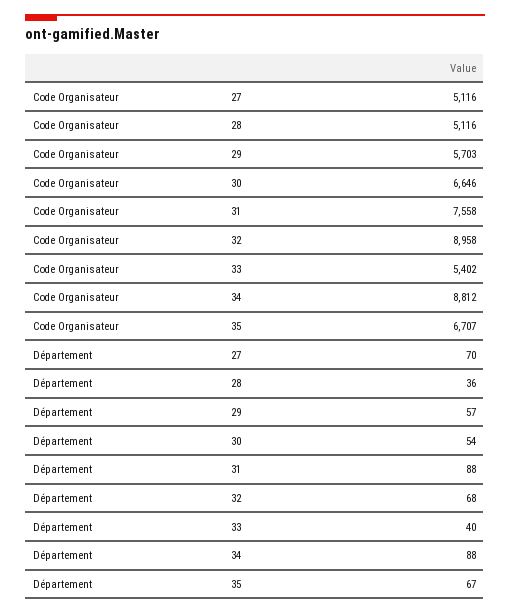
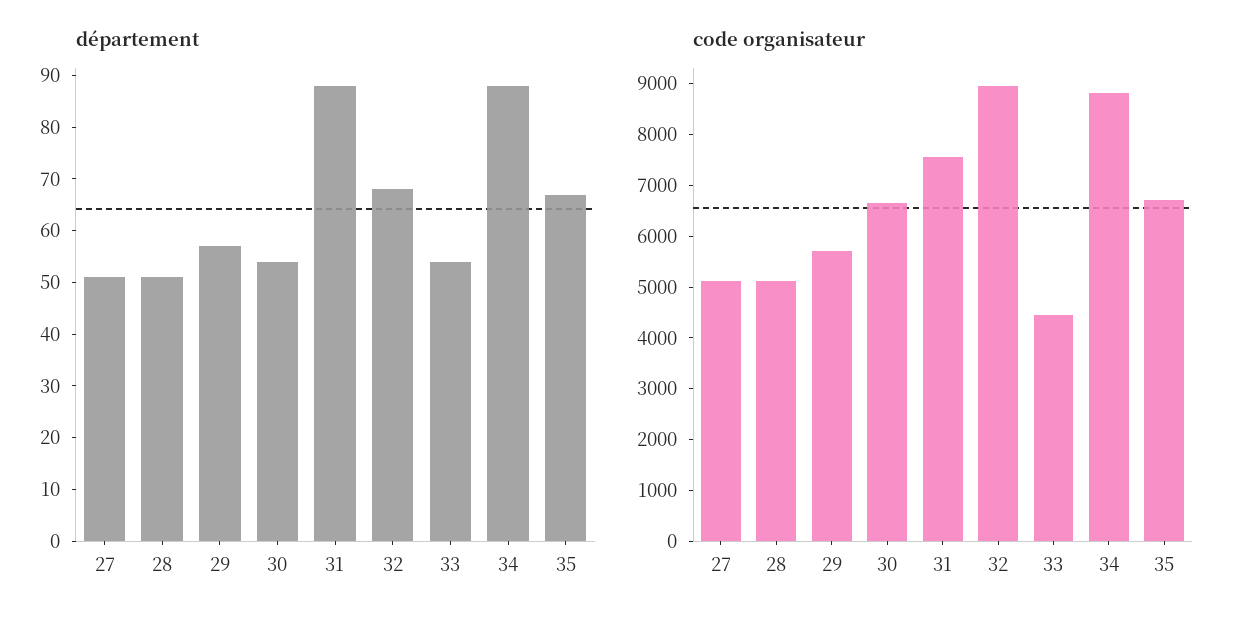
  {
    "Code Organisateur": {
      "27": 5116,
      "28": 5116,
      "29": 5703,
      "30": 6646,
      "31": 7558,
      "32": 8958,
-     "33": 5402,
+     "33": 4400,
      "34": 8812,
      "35": 6707
    },
    "Département": {
-     "27": 70,
+     "27": 50,
-     "28": 36,
+     "28": 50,
      "29": 57,
      "30": 54,
      "31": 88,
      "32": 68,
-     "33": 40,
+     "33": 55,
      "34": 88,
      "35": 67
    }
  }

